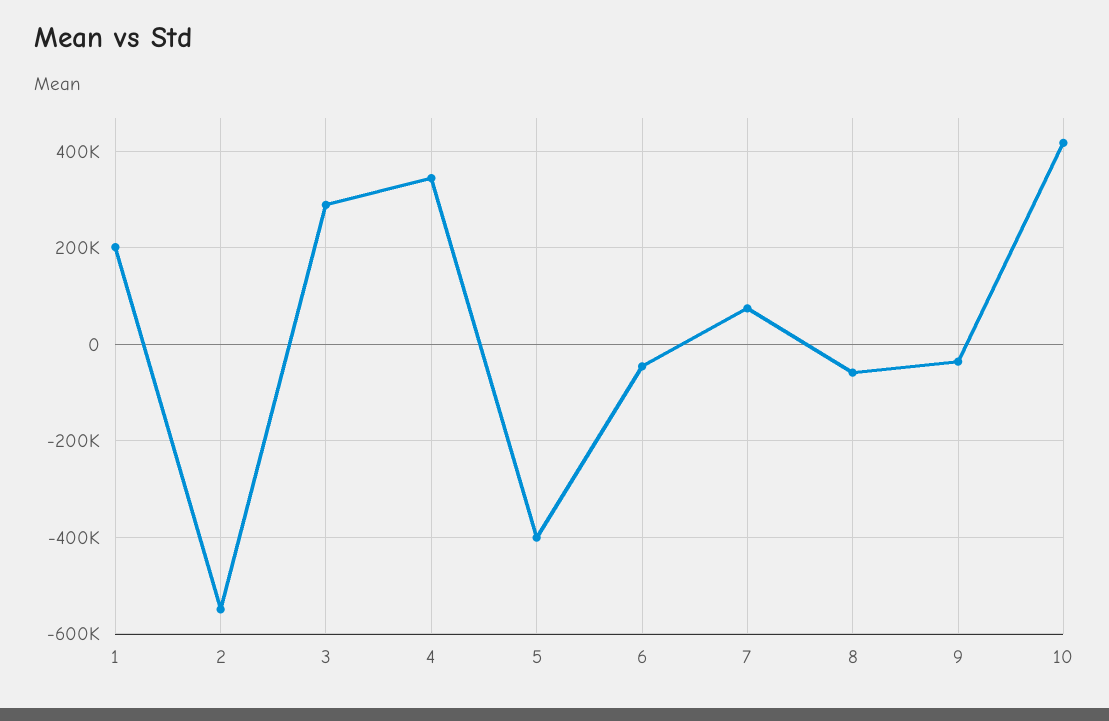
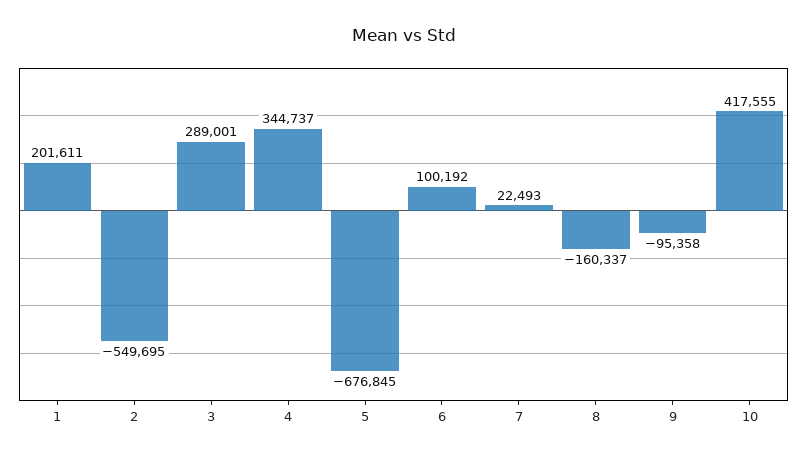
  {
    "1": 201611,
    "2": -549695,
    "3": 289001,
    "4": 344737,
-   "5": -400000,
+   "5": -676845,
-   "6": -40000,
+   "6": 100192,
-   "7": 80000,
+   "7": 22493,
-   "8": -60000,
+   "8": -160337,
-   "9": -40000,
+   "9": -95358,
    "10": 417555
  }

